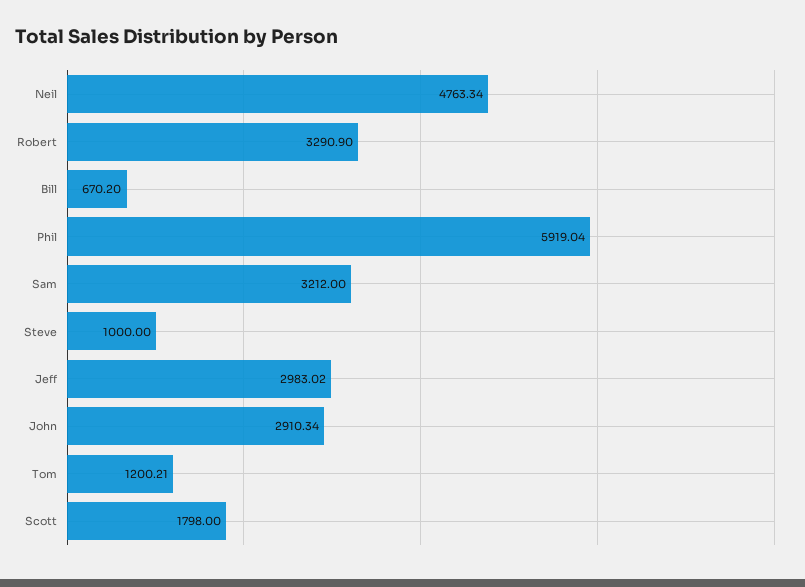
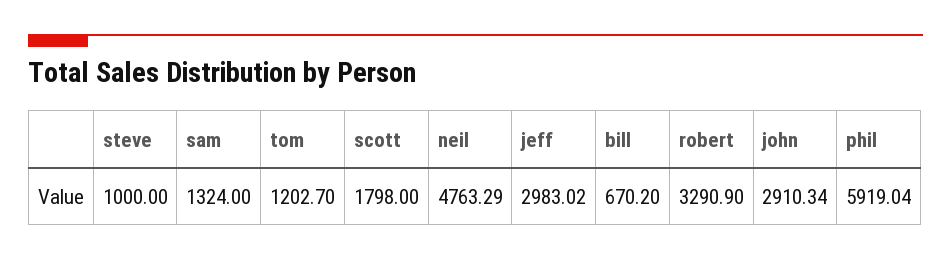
  {
-   "Neil": 4763.34,
+   "Neil": 4763.29,
    "Robert": 3290.9,
    "Bill": 670.2,
    "Phil": 5919.04,
-   "Sam": 3212,
+   "Sam": 1324,
    "Steve": 1000,
    "Jeff": 2983.02,
    "John": 2910.34,
-   "Tom": 1200.21,
+   "Tom": 1202.7,
    "Scott": 1798
  }

